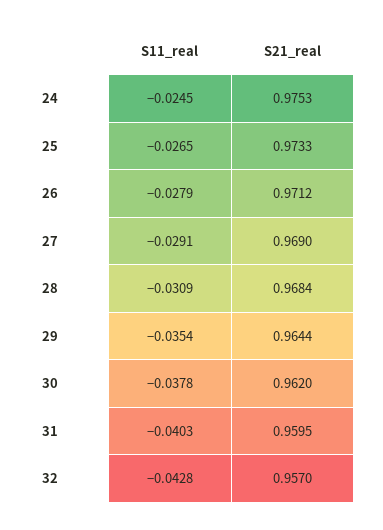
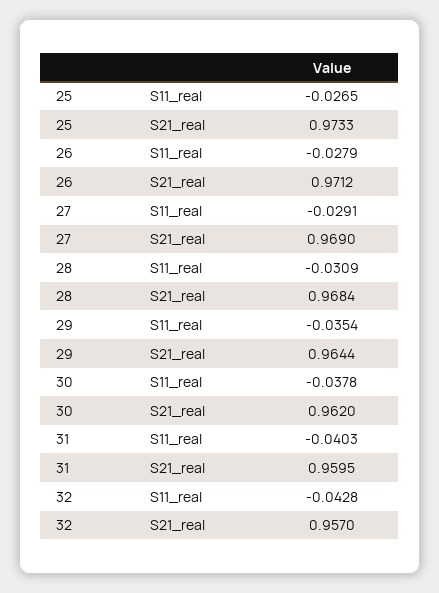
  {
    "S11_real": {
-     "24": -0.0245,
      "25": -0.0265,
      "26": -0.0279,
      "27": -0.0291,
      "28": -0.0309,
      "29": -0.0354,
      "30": -0.0378,
      "31": -0.0403,
      "32": -0.0428
    },
    "S21_real": {
-     "24": 0.9753,
      "25": 0.9733,
      "26": 0.9712,
      "27": 0.969,
      "28": 0.9684,
      "29": 0.9644,
      "30": 0.962,
      "31": 0.9595,
      "32": 0.957
    }
  }

